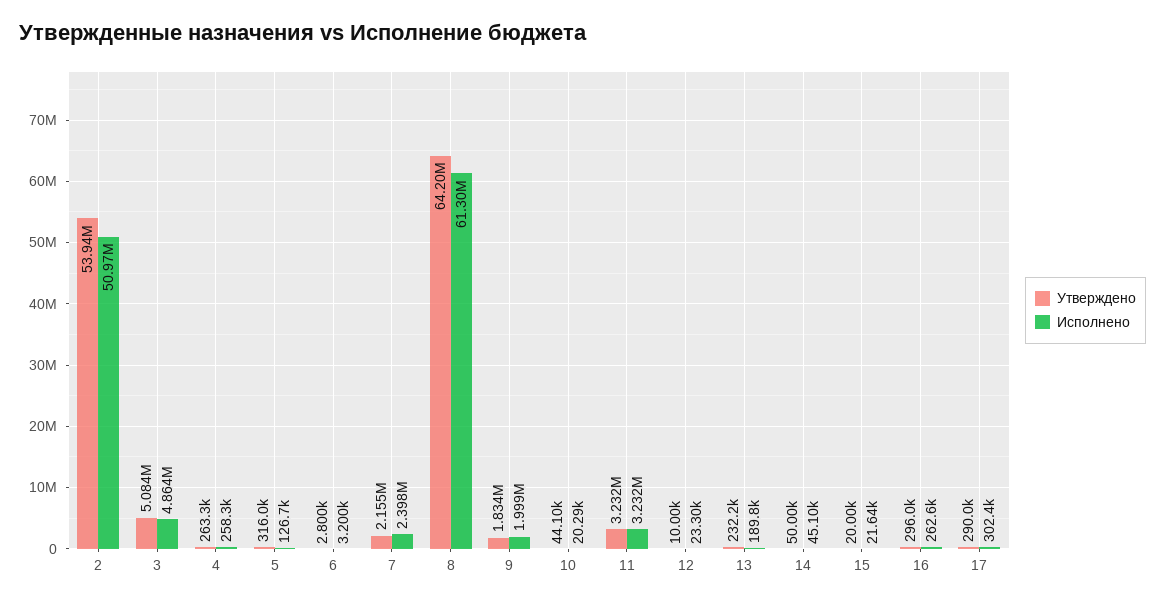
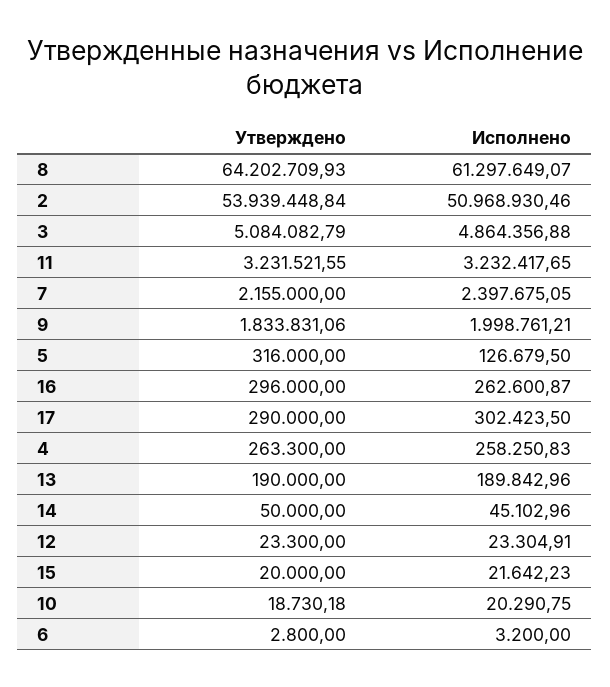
  {
    "Утверждено": {
      "2": 53939448.84,
      "3": 5084082.79,
      "4": 263300,
      "5": 316000,
      "6": 2800,
      "7": 2155000,
      "8": 64202709.93,
      "9": 1833831.06,
-     "10": 44100,
+     "10": 18730.18,
      "11": 3231521.55,
-     "12": 10000,
+     "12": 23300,
-     "13": 232200,
+     "13": 190000,
      "14": 50000,
      "15": 20000,
      "16": 296000,
      "17": 290000
    },
    "Исполнено": {
      "2": 50968930.46,
      "3": 4864356.88,
      "4": 258250.83,
      "5": 126679.5,
      "6": 3200,
      "7": 2397675.05,
      "8": 61297649.07,
      "9": 1998761.21,
      "10": 20290.75,
      "11": 3232417.65,
      "12": 23304.91,
      "13": 189842.96,
      "14": 45102.96,
      "15": 21642.23,
      "16": 262600.87,
      "17": 302423.5
    }
  }

